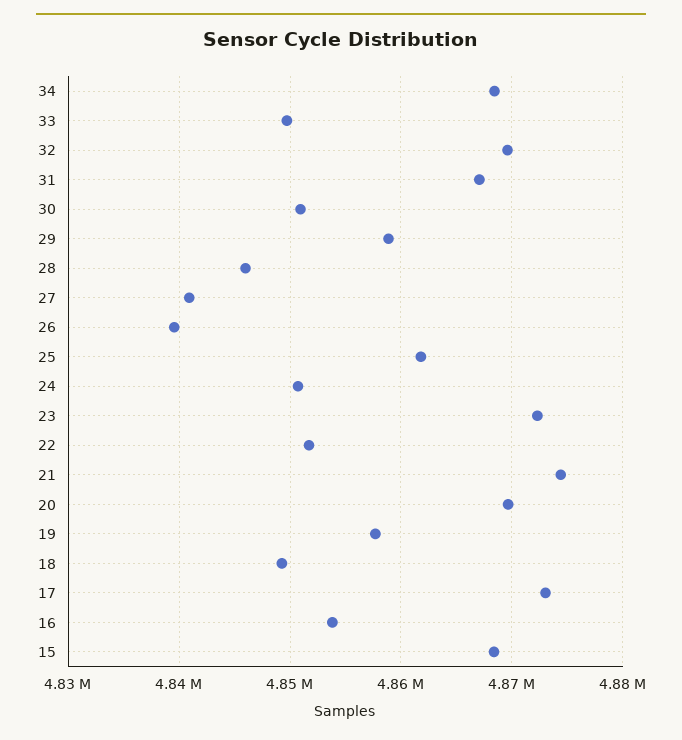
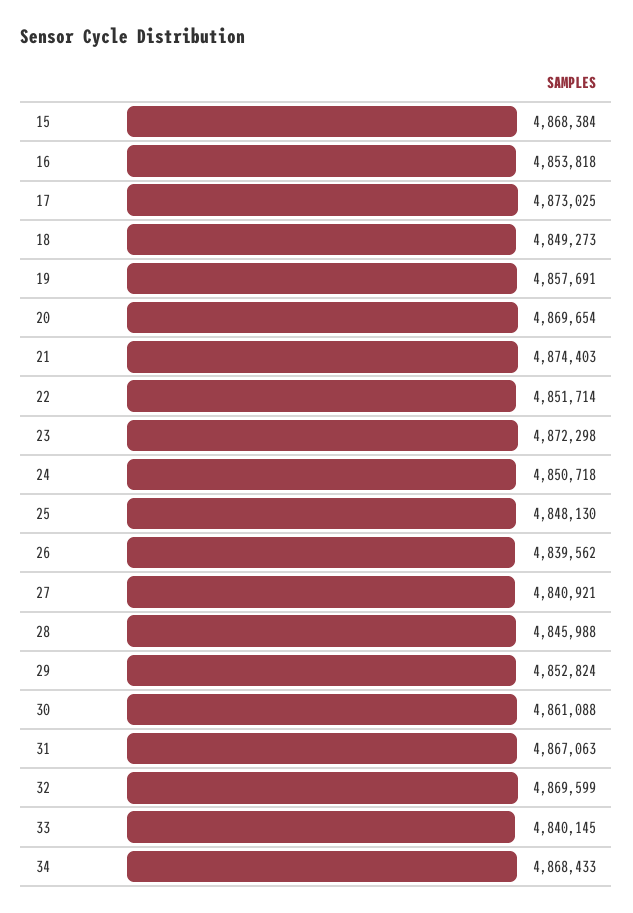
  {
    "34": 4868433,
-   "33": 4850000,
+   "33": 4840145,
    "32": 4869599,
    "31": 4867063,
-   "30": 4851000,
+   "30": 4861088,
-   "29": 4859000,
+   "29": 4852824,
    "28": 4845988,
    "27": 4840921,
    "26": 4839562,
-   "25": 4862000,
+   "25": 4848130,
    "24": 4850718,
    "23": 4872298,
    "22": 4851714,
    "21": 4874403,
    "20": 4869654,
    "19": 4857691,
    "18": 4849273,
    "17": 4873025,
    "16": 4853818,
    "15": 4868384
  }

